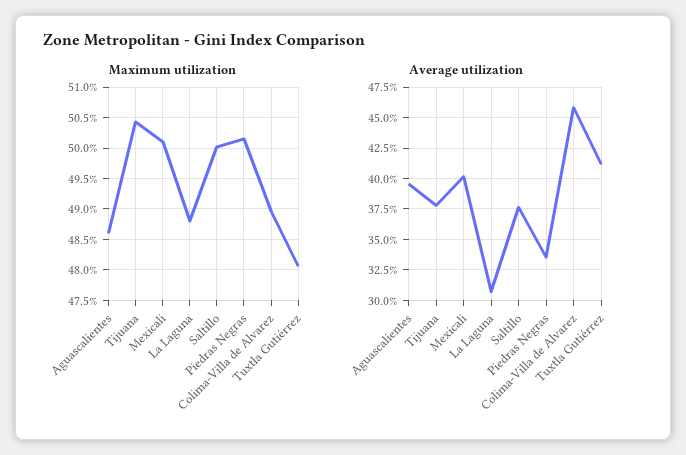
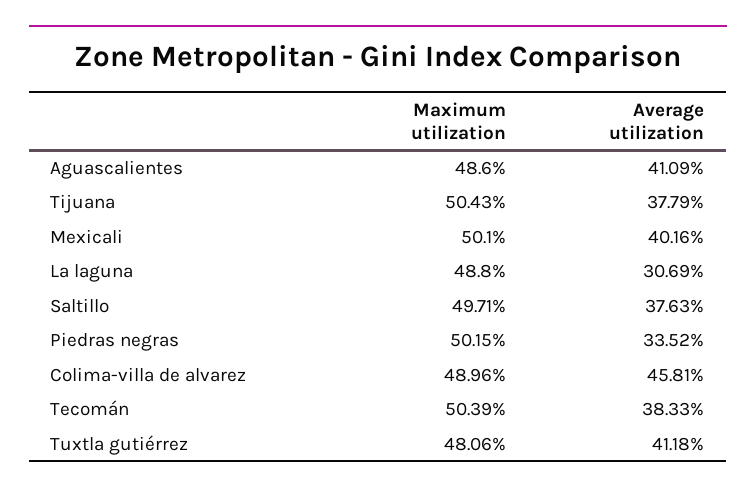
  {
    "Maximum utilization": {
      "Aguascalientes": 48.6,
      "Tijuana": 50.43,
      "Mexicali": 50.1,
      "La Laguna": 48.8,
-     "Saltillo": 50,
+     "Saltillo": 49.71,
      "Piedras Negras": 50.15,
      "Colima-Villa de Alvarez": 48.96,
-     "Tuxtla Gutiérrez": 48.06
+     "Tuxtla Gutiérrez": 48.06,
+     "Tecomán": 50.39
    },
    "Average utilization": {
-     "Aguascalientes": 39.5,
+     "Aguascalientes": 41.09,
      "Tijuana": 37.79,
      "Mexicali": 40.16,
      "La Laguna": 30.69,
      "Saltillo": 37.63,
      "Piedras Negras": 33.52,
      "Colima-Villa de Alvarez": 45.81,
-     "Tuxtla Gutiérrez": 41.18
+     "Tuxtla Gutiérrez": 41.18,
+     "Tecomán": 38.33
    }
  }

